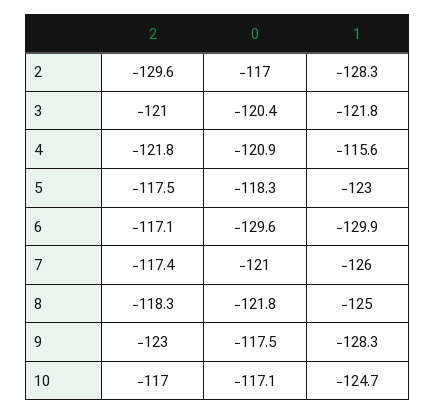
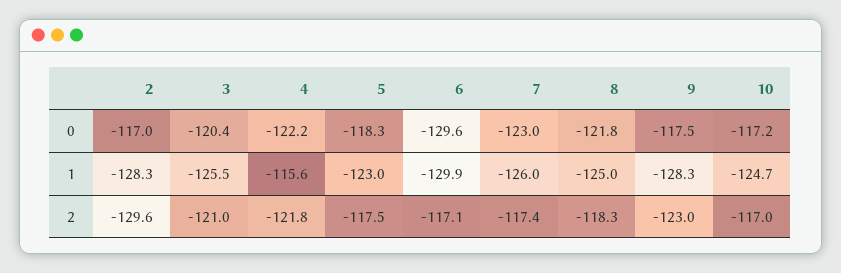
  {
    "2": {
      "2": -129.6,
      "3": -121,
      "4": -121.8,
      "5": -117.5,
      "6": -117.1,
      "7": -117.4,
      "8": -118.3,
      "9": -123,
      "10": -117
    },
    "0": {
      "2": -117,
      "3": -120.4,
-     "4": -120.9,
+     "4": -122.2,
      "5": -118.3,
      "6": -129.6,
-     "7": -121,
+     "7": -123,
      "8": -121.8,
      "9": -117.5,
-     "10": -117.1
+     "10": -117.2
    },
    "1": {
      "2": -128.3,
-     "3": -121.8,
+     "3": -125.5,
      "4": -115.6,
      "5": -123,
      "6": -129.9,
      "7": -126,
      "8": -125,
      "9": -128.3,
      "10": -124.7
    }
  }

